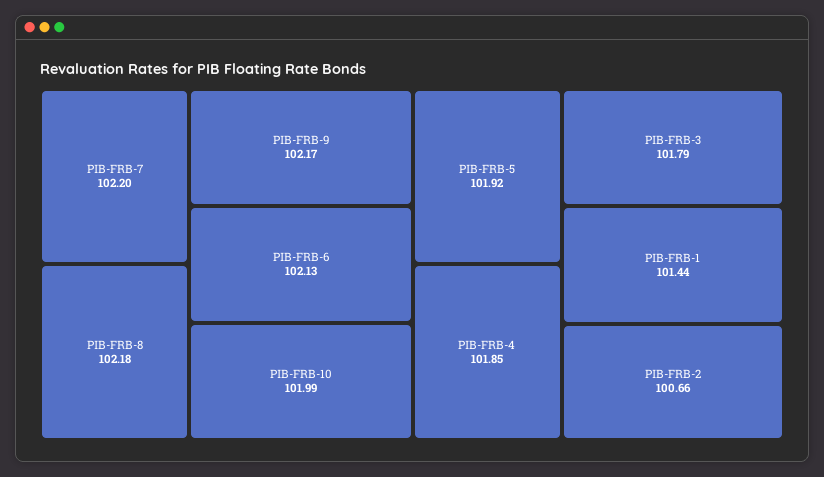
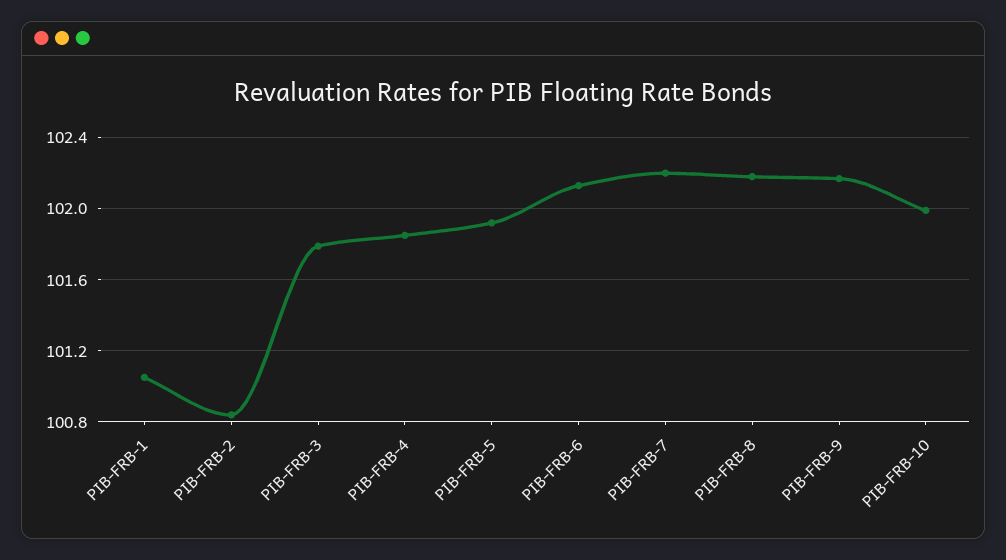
  {
    "PIB-FRB-7": 102.2,
    "PIB-FRB-8": 102.18,
    "PIB-FRB-9": 102.17,
    "PIB-FRB-6": 102.13,
    "PIB-FRB-10": 101.99,
    "PIB-FRB-5": 101.92,
    "PIB-FRB-4": 101.85,
    "PIB-FRB-3": 101.79,
-   "PIB-FRB-1": 101.44,
+   "PIB-FRB-1": 101.05,
-   "PIB-FRB-2": 100.66
+   "PIB-FRB-2": 100.85
  }

